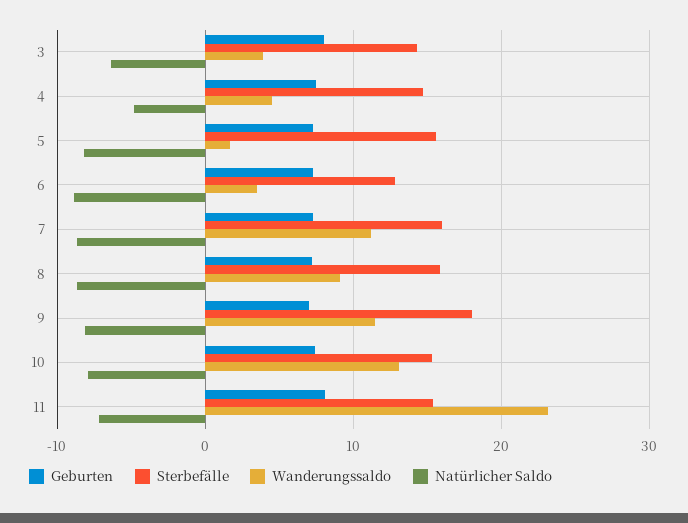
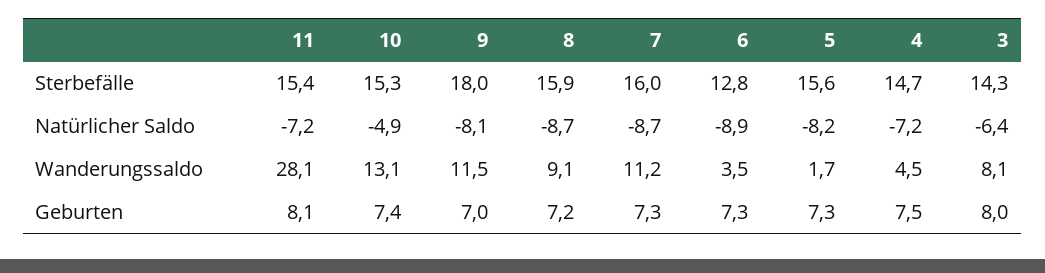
  {
    "Geburten": {
      "3": 8,
      "4": 7.5,
      "5": 7.3,
      "6": 7.3,
      "7": 7.3,
      "8": 7.2,
      "9": 7,
      "10": 7.4,
      "11": 8.1
    },
    "Sterbefälle": {
      "3": 14.3,
      "4": 14.7,
      "5": 15.6,
      "6": 12.8,
      "7": 16,
      "8": 15.9,
      "9": 18,
      "10": 15.3,
      "11": 15.4
    },
    "Wanderungssaldo": {
-     "3": 4,
+     "3": 8.1,
      "4": 4.5,
      "5": 1.7,
      "6": 3.5,
      "7": 11.2,
      "8": 9.1,
      "9": 11.5,
      "10": 13.1,
-     "11": 23
+     "11": 28.1
    },
    "Natürlicher Saldo": {
      "3": -6.4,
-     "4": -5,
+     "4": -7.2,
      "5": -8.2,
      "6": -8.9,
      "7": -8.7,
      "8": -8.7,
      "9": -8.1,
-     "10": -8,
+     "10": -4.9,
      "11": -7.2
    }
  }

